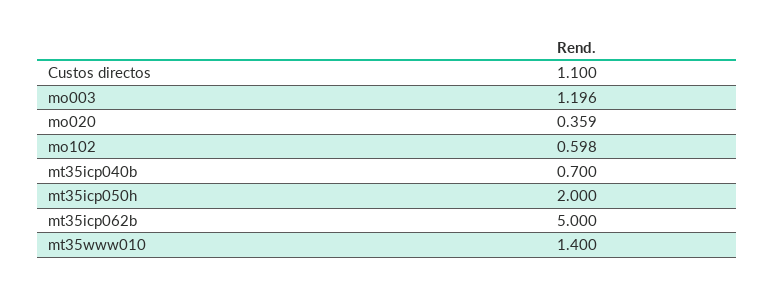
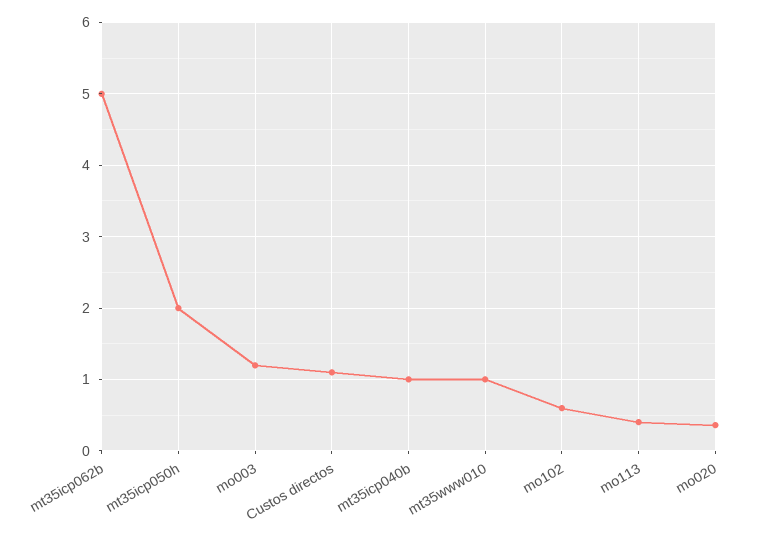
  {
    "Custos directos": 1.1,
    "mo003": 1.196,
    "mo020": 0.359,
    "mo102": 0.598,
-   "mt35icp040b": 0.7,
+   "mt35icp040b": 1,
    "mt35icp050h": 2,
    "mt35icp062b": 5,
-   "mt35www010": 1.4
+   "mt35www010": 1,
+   "mo113": 0.4
  }

